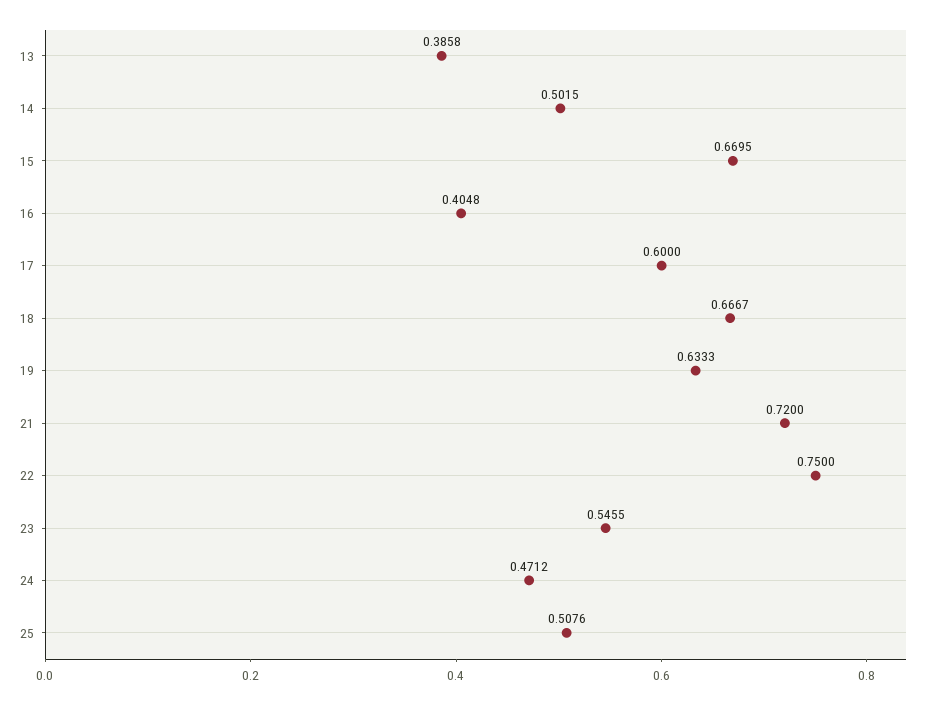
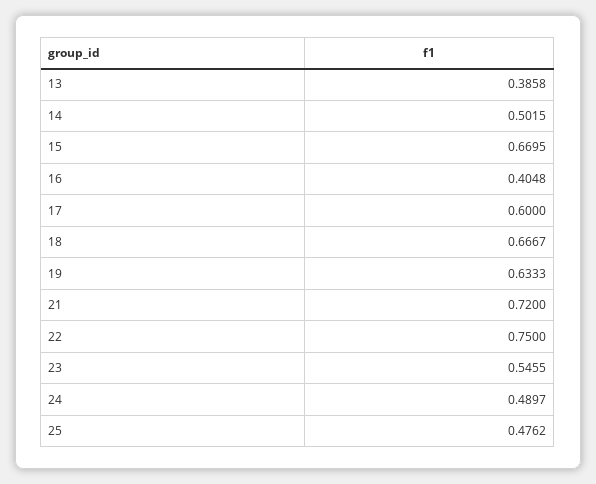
  {
    "13": 0.3858,
    "14": 0.5015,
    "15": 0.6695,
    "16": 0.4048,
    "17": 0.6,
    "18": 0.6667,
    "19": 0.6333,
    "21": 0.72,
    "22": 0.75,
    "23": 0.5455,
-   "24": 0.4712,
+   "24": 0.4897,
-   "25": 0.5076
+   "25": 0.4762
  }

